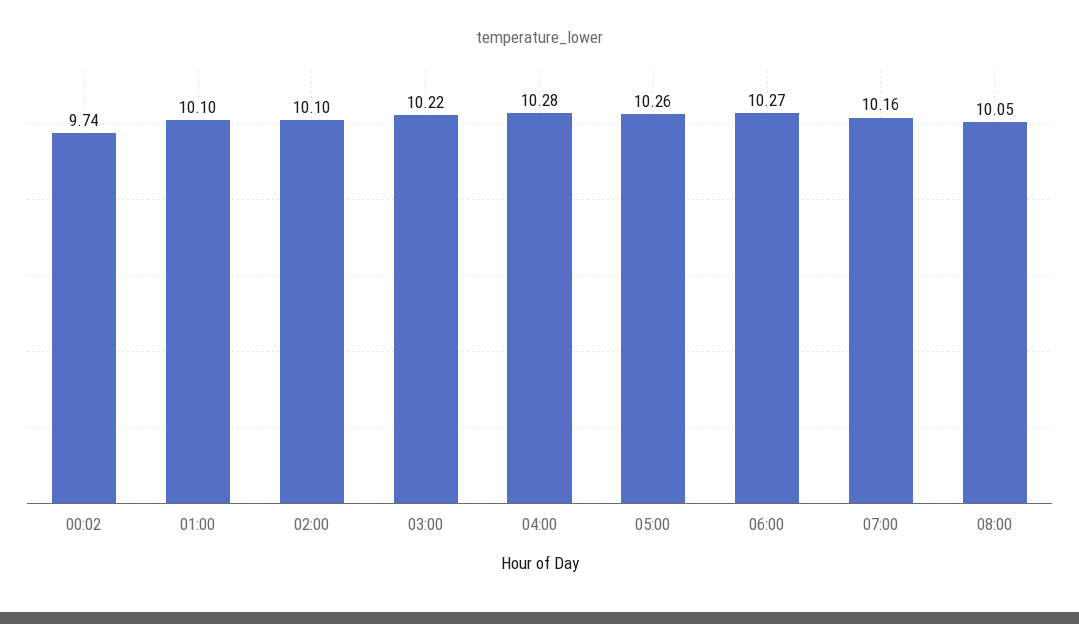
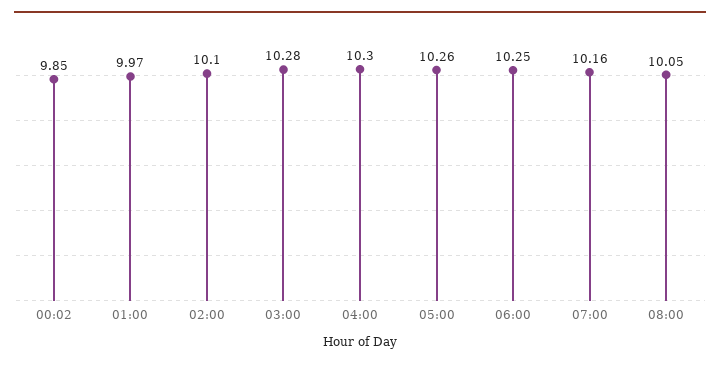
  {
-   "00:02": 9.74,
+   "00:02": 9.85,
-   "01:00": 10.1,
+   "01:00": 9.97,
    "02:00": 10.1,
-   "03:00": 10.22,
+   "03:00": 10.28,
-   "04:00": 10.28,
+   "04:00": 10.3,
    "05:00": 10.26,
-   "06:00": 10.27,
+   "06:00": 10.25,
    "07:00": 10.16,
    "08:00": 10.05
  }

